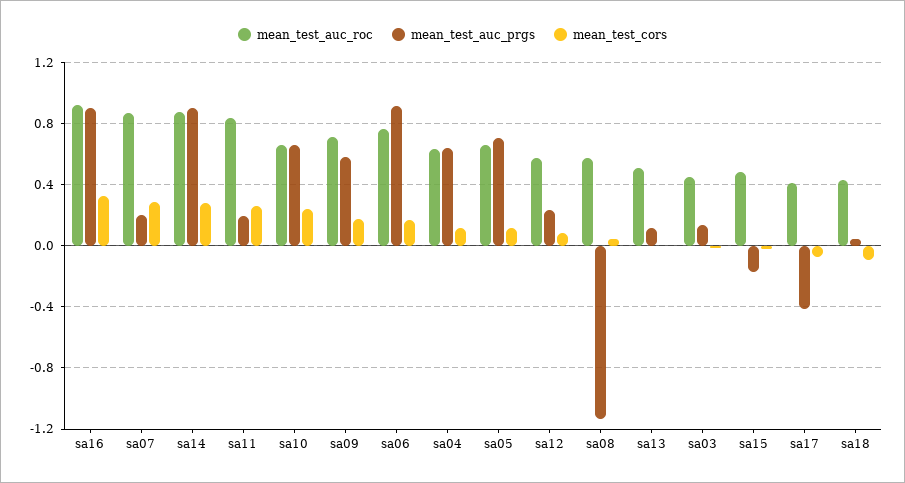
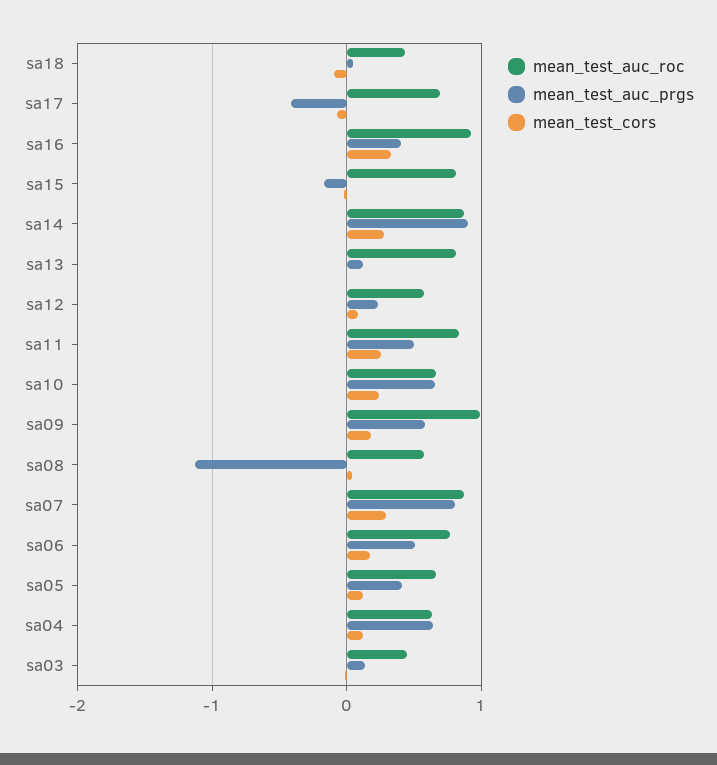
  {
    "mean_test_auc_roc": {
      "sa16": 0.9,
      "sa07": 0.85,
      "sa14": 0.85,
      "sa11": 0.85,
      "sa10": 0.65,
-     "sa09": 0.7,
+     "sa09": 1,
      "sa06": 0.75,
      "sa04": 0.65,
      "sa05": 0.65,
      "sa12": 0.6,
      "sa08": 0.6,
-     "sa13": 0.5,
+     "sa13": 0.8,
      "sa03": 0.45,
-     "sa15": 0.5,
+     "sa15": 0.8,
-     "sa17": 0.4,
+     "sa17": 0.7,
      "sa18": 0.45
    },
    "mean_test_auc_prgs": {
-     "sa16": 0.9,
+     "sa16": 0.4,
-     "sa07": 0.2,
+     "sa07": 0.8,
      "sa14": 0.9,
-     "sa11": 0.2,
+     "sa11": 0.5,
      "sa10": 0.65,
      "sa09": 0.6,
-     "sa06": 0.9,
+     "sa06": 0.5,
      "sa04": 0.65,
-     "sa05": 0.7,
+     "sa05": 0.4,
      "sa12": 0.25,
      "sa08": -1.15,
      "sa13": 0.1,
      "sa03": 0.15,
      "sa15": -0.15,
      "sa17": -0.4,
      "sa18": 0.05
    },
    "mean_test_cors": {
      "sa16": 0.35,
      "sa07": 0.3,
      "sa14": 0.3,
      "sa11": 0.25,
      "sa10": 0.25,
      "sa09": 0.2,
      "sa06": 0.15,
      "sa04": 0.1,
      "sa05": 0.1,
      "sa12": 0.1,
      "sa08": 0.05,
      "sa13": 0,
      "sa03": 0,
      "sa15": 0,
      "sa17": -0.05,
      "sa18": -0.1
    }
  }

